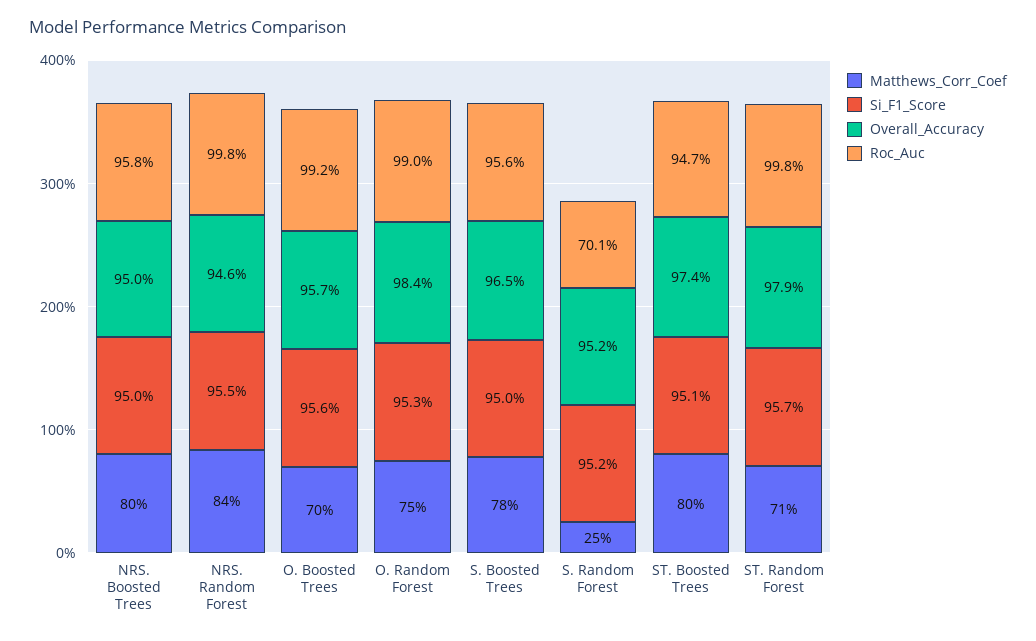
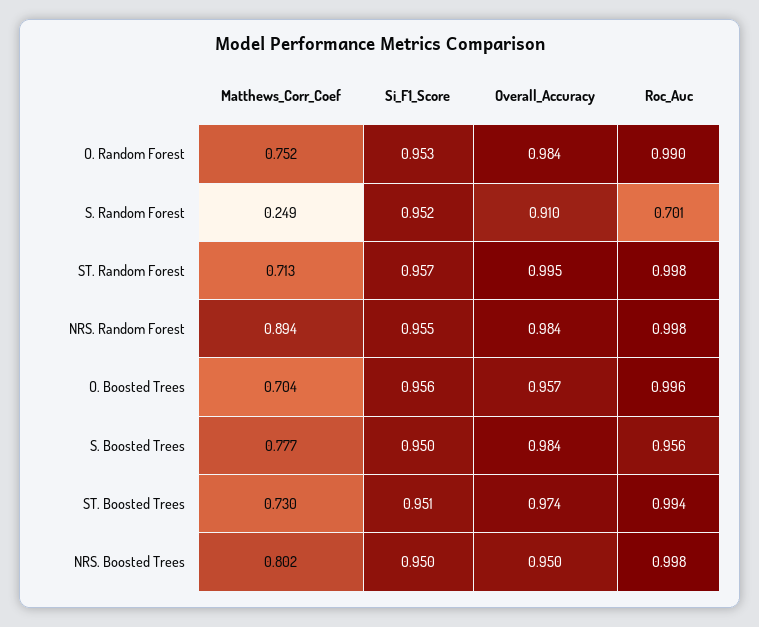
  {
    "Matthews_Corr_Coef": {
      "NRS. Boosted Trees": 0.802,
-     "NRS. Random Forest": 0.84,
+     "NRS. Random Forest": 0.894,
      "O. Boosted Trees": 0.704,
      "O. Random Forest": 0.752,
      "S. Boosted Trees": 0.777,
      "S. Random Forest": 0.249,
-     "ST. Boosted Trees": 0.8,
+     "ST. Boosted Trees": 0.73,
      "ST. Random Forest": 0.713
    },
    "Si_F1_Score": {
      "NRS. Boosted Trees": 0.95,
      "NRS. Random Forest": 0.955,
      "O. Boosted Trees": 0.956,
      "O. Random Forest": 0.953,
      "S. Boosted Trees": 0.95,
      "S. Random Forest": 0.952,
      "ST. Boosted Trees": 0.951,
      "ST. Random Forest": 0.957
    },
    "Overall_Accuracy": {
      "NRS. Boosted Trees": 0.95,
-     "NRS. Random Forest": 0.946,
+     "NRS. Random Forest": 0.984,
      "O. Boosted Trees": 0.957,
      "O. Random Forest": 0.984,
-     "S. Boosted Trees": 0.965,
+     "S. Boosted Trees": 0.984,
-     "S. Random Forest": 0.952,
+     "S. Random Forest": 0.91,
      "ST. Boosted Trees": 0.974,
-     "ST. Random Forest": 0.979
+     "ST. Random Forest": 0.995
    },
    "Roc_Auc": {
-     "NRS. Boosted Trees": 0.958,
+     "NRS. Boosted Trees": 0.998,
      "NRS. Random Forest": 0.998,
-     "O. Boosted Trees": 0.992,
+     "O. Boosted Trees": 0.996,
      "O. Random Forest": 0.99,
      "S. Boosted Trees": 0.956,
      "S. Random Forest": 0.701,
-     "ST. Boosted Trees": 0.947,
+     "ST. Boosted Trees": 0.994,
      "ST. Random Forest": 0.998
    }
  }

